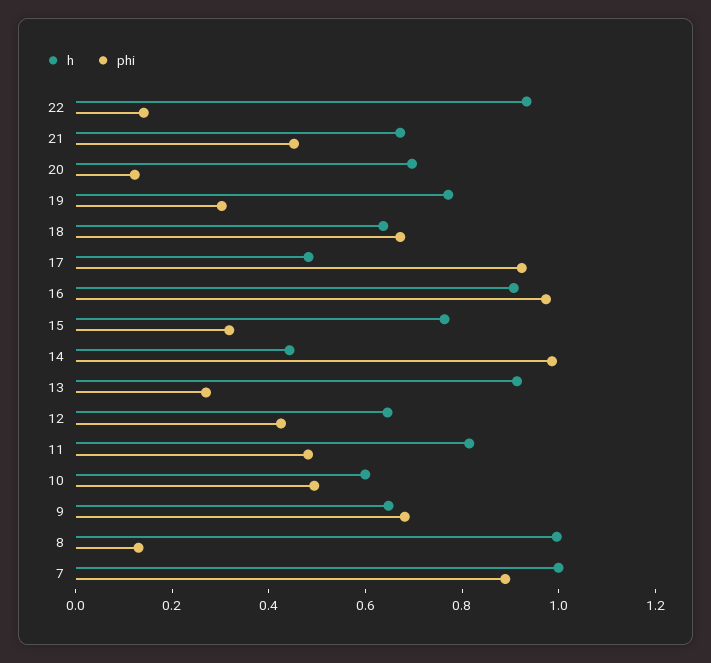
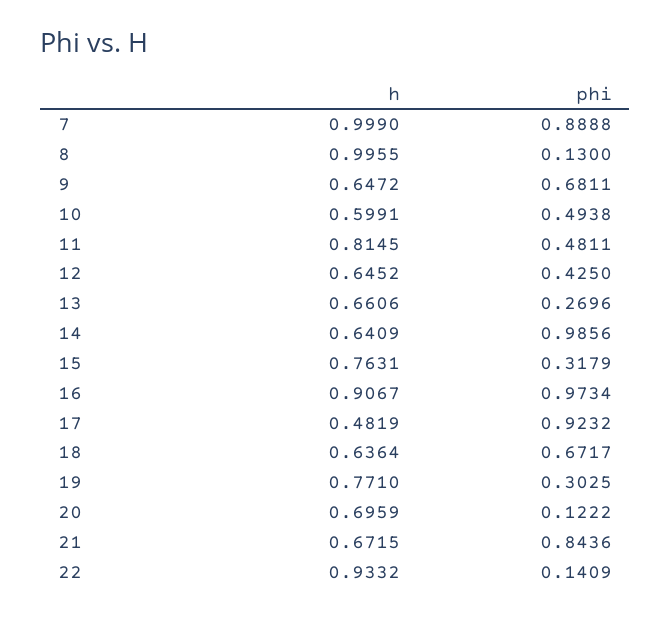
  {
    "h": {
      "22": 0.9332,
      "21": 0.6715,
      "20": 0.6959,
      "19": 0.771,
      "18": 0.6364,
      "17": 0.4819,
      "16": 0.9067,
      "15": 0.7631,
-     "14": 0.45,
+     "14": 0.6409,
-     "13": 0.9,
+     "13": 0.6606,
      "12": 0.6452,
      "11": 0.8145,
      "10": 0.5991,
      "9": 0.6472,
      "8": 0.9955,
      "7": 0.999
    },
    "phi": {
      "22": 0.1409,
-     "21": 0.45,
+     "21": 0.8436,
      "20": 0.1222,
      "19": 0.3025,
      "18": 0.6717,
      "17": 0.9232,
      "16": 0.9734,
      "15": 0.3179,
      "14": 0.9856,
      "13": 0.2696,
      "12": 0.425,
      "11": 0.4811,
      "10": 0.4938,
      "9": 0.6811,
      "8": 0.13,
      "7": 0.8888
    }
  }

